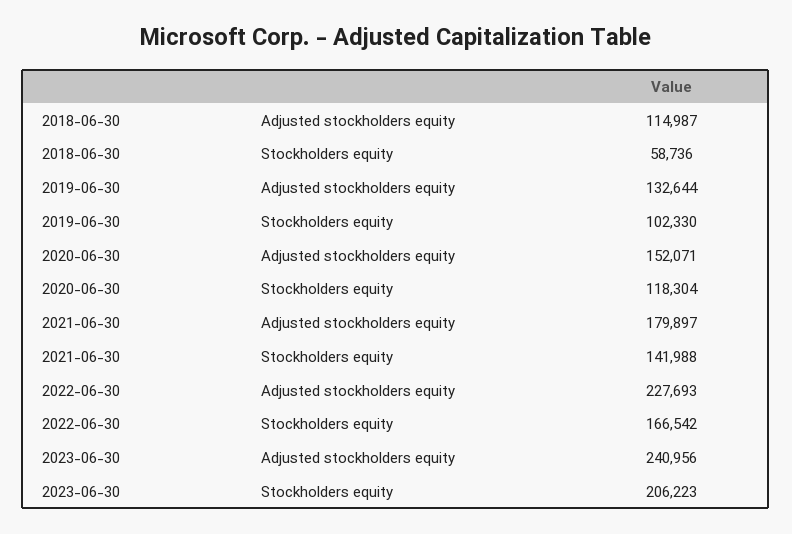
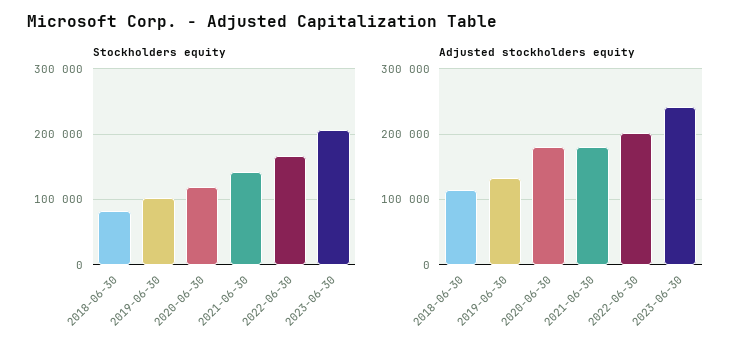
  {
    "Adjusted stockholders equity": {
      "2018-06-30": 114987,
      "2019-06-30": 132644,
-     "2020-06-30": 152071,
+     "2020-06-30": 180000,
      "2021-06-30": 179897,
-     "2022-06-30": 227693,
+     "2022-06-30": 200000,
      "2023-06-30": 240956
    },
    "Stockholders equity": {
-     "2018-06-30": 58736,
+     "2018-06-30": 80000,
      "2019-06-30": 102330,
      "2020-06-30": 118304,
      "2021-06-30": 141988,
      "2022-06-30": 166542,
      "2023-06-30": 206223
    }
  }

